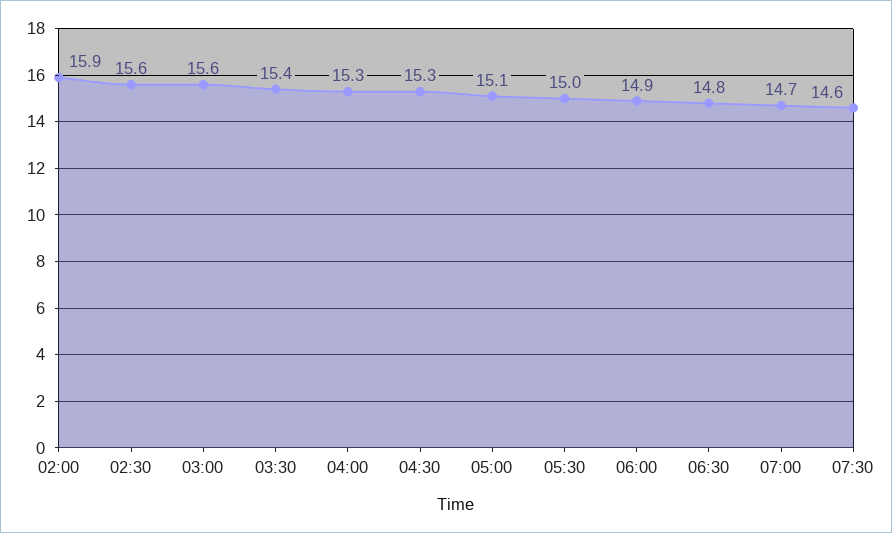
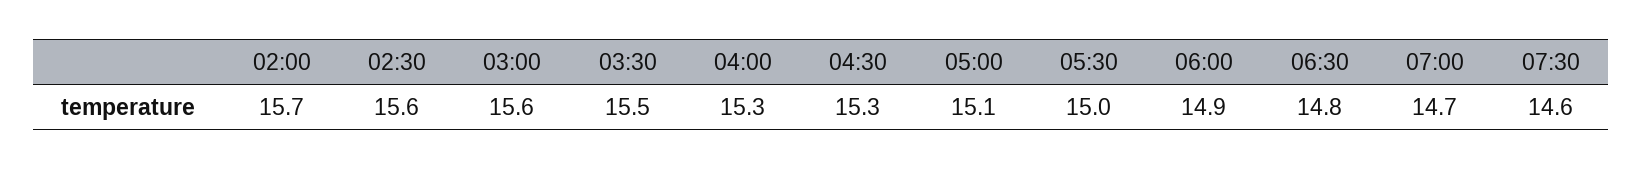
  {
-   "02:00": 15.9,
+   "02:00": 15.7,
    "02:30": 15.6,
    "03:00": 15.6,
-   "03:30": 15.4,
+   "03:30": 15.5,
    "04:00": 15.3,
    "04:30": 15.3,
    "05:00": 15.1,
    "05:30": 15,
    "06:00": 14.9,
    "06:30": 14.8,
    "07:00": 14.7,
    "07:30": 14.6
  }

